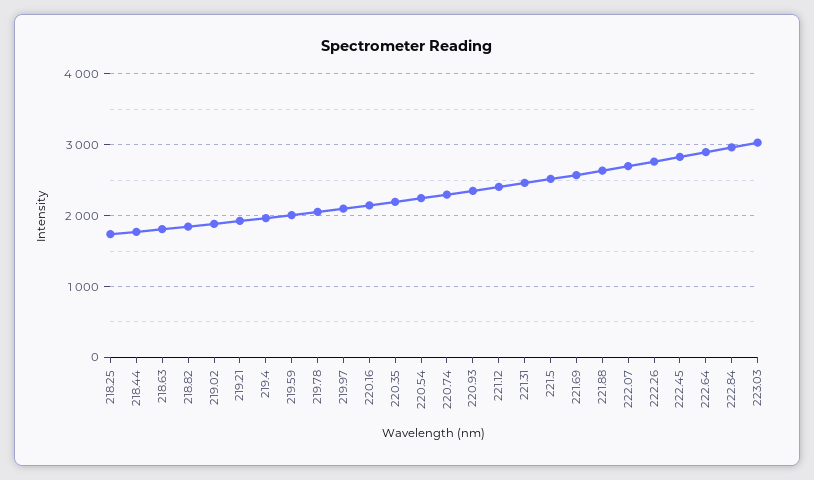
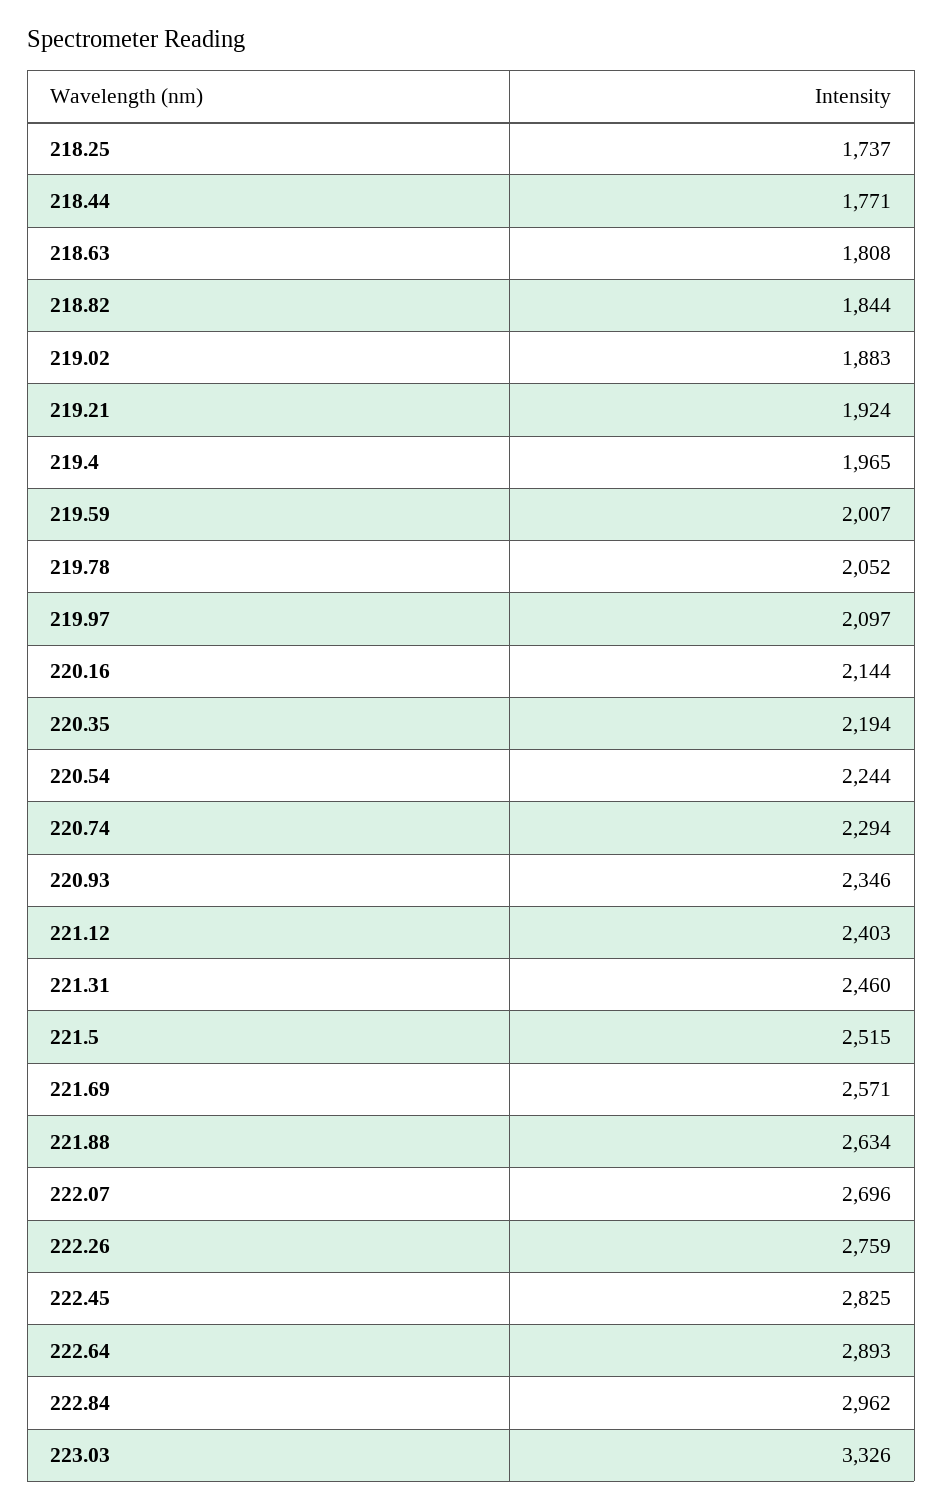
  {
    "218.25": 1737,
    "218.44": 1771,
    "218.63": 1808,
    "218.82": 1844,
    "219.02": 1883,
    "219.21": 1924,
    "219.4": 1965,
    "219.59": 2007,
    "219.78": 2052,
    "219.97": 2097,
    "220.16": 2144,
    "220.35": 2194,
    "220.54": 2244,
    "220.74": 2294,
    "220.93": 2346,
    "221.12": 2403,
    "221.31": 2460,
    "221.5": 2515,
    "221.69": 2571,
    "221.88": 2634,
    "222.07": 2696,
    "222.26": 2759,
    "222.45": 2825,
    "222.64": 2893,
    "222.84": 2962,
-   "223.03": 3000
+   "223.03": 3326
  }

